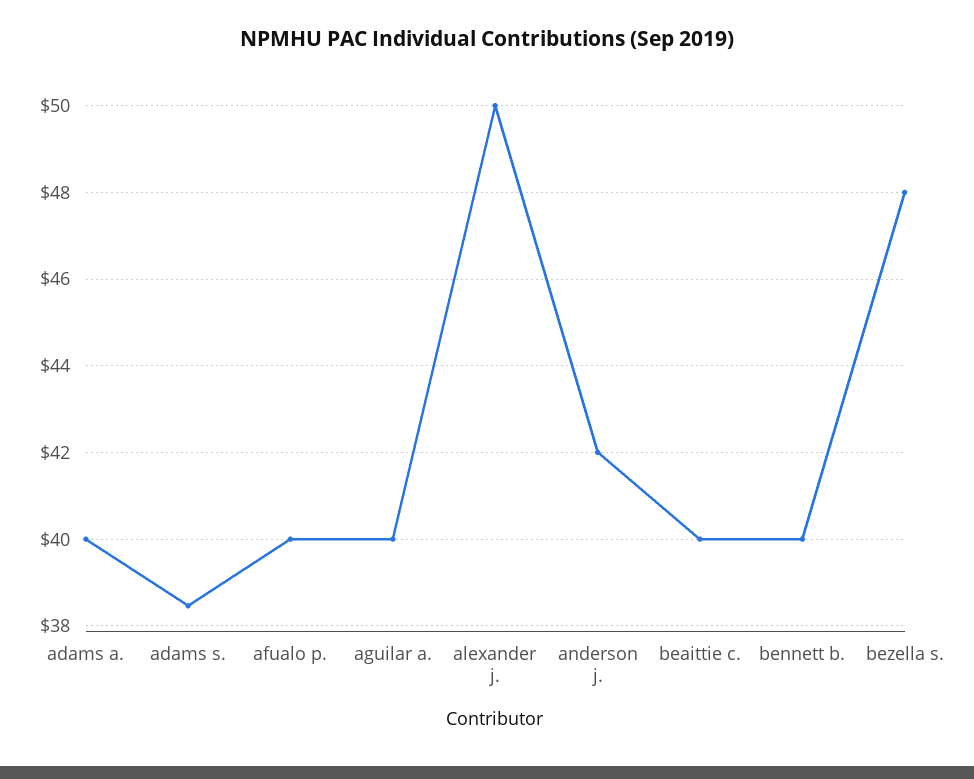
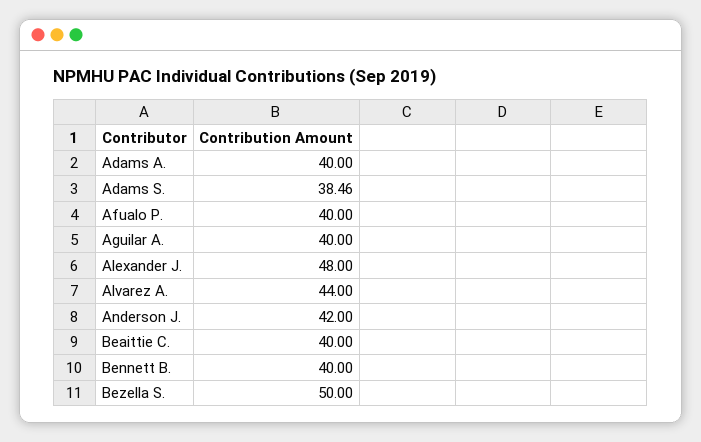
  {
    "adams a.": 40,
    "adams s.": 38.46,
    "afualo p.": 40,
    "aguilar a.": 40,
-   "alexander j.": 50,
+   "alexander j.": 48,
    "anderson j.": 42,
    "beaittie c.": 40,
    "bennett b.": 40,
-   "bezella s.": 48
+   "bezella s.": 50,
+   "Alvarez A.": 44
  }

